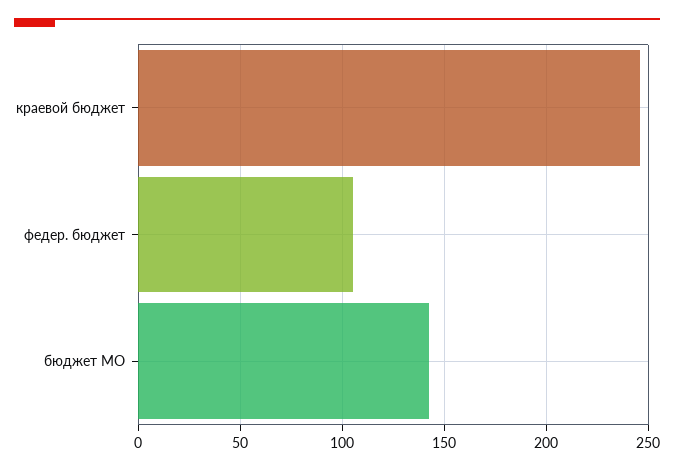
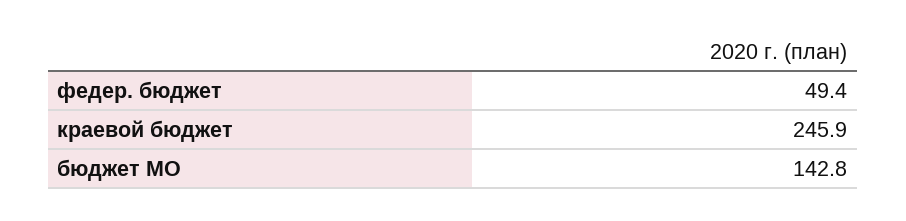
  {
    "краевой бюджет": 245.9,
-   "федер. бюджет": 105,
+   "федер. бюджет": 49.4,
    "бюджет МО": 142.8
  }

